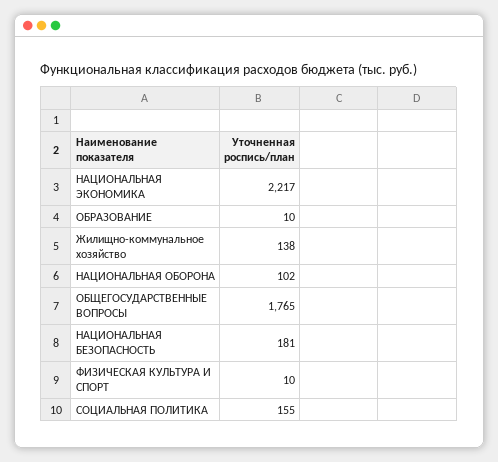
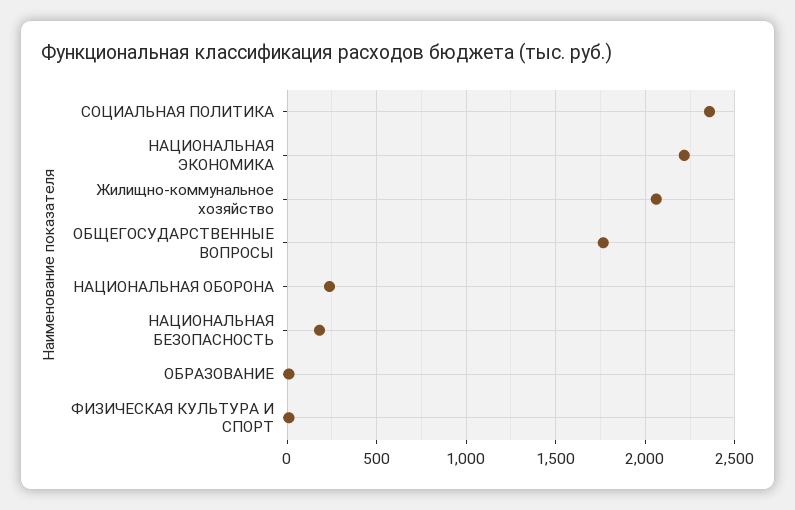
  {
    "НАЦИОНАЛЬНАЯ ЭКОНОМИКА": 2217,
    "ОБРАЗОВАНИЕ": 10,
-   "Жилищно-коммунальное хозяйство": 138,
+   "Жилищно-коммунальное хозяйство": 2050,
-   "НАЦИОНАЛЬНАЯ ОБОРОНА": 102,
+   "НАЦИОНАЛЬНАЯ ОБОРОНА": 250,
    "ОБЩЕГОСУДАРСТВЕННЫЕ ВОПРОСЫ": 1765,
    "НАЦИОНАЛЬНАЯ БЕЗОПАСНОСТЬ": 181,
    "ФИЗИЧЕСКАЯ КУЛЬТУРА И СПОРТ": 10,
-   "СОЦИАЛЬНАЯ ПОЛИТИКА": 155
+   "СОЦИАЛЬНАЯ ПОЛИТИКА": 2350
  }

